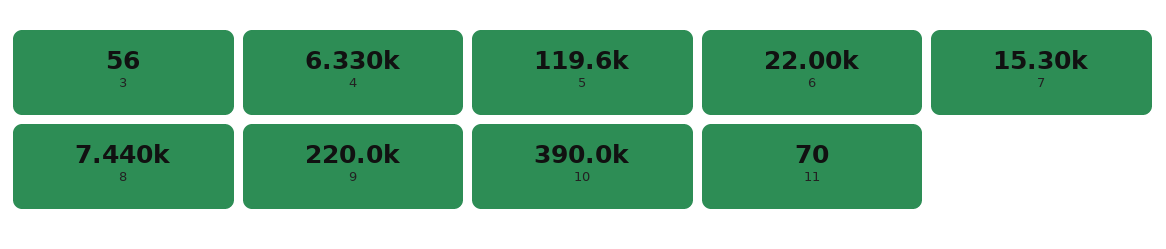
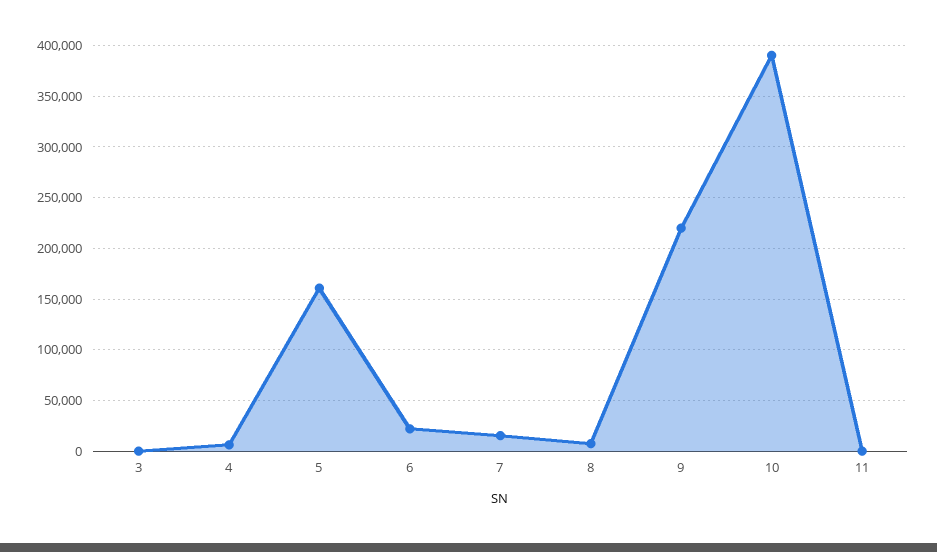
  {
    "3": 56,
    "4": 6330,
-   "5": 119600,
+   "5": 160000,
    "6": 22000,
    "7": 15300,
    "8": 7440,
    "9": 220000,
    "10": 390000,
    "11": 70
  }

